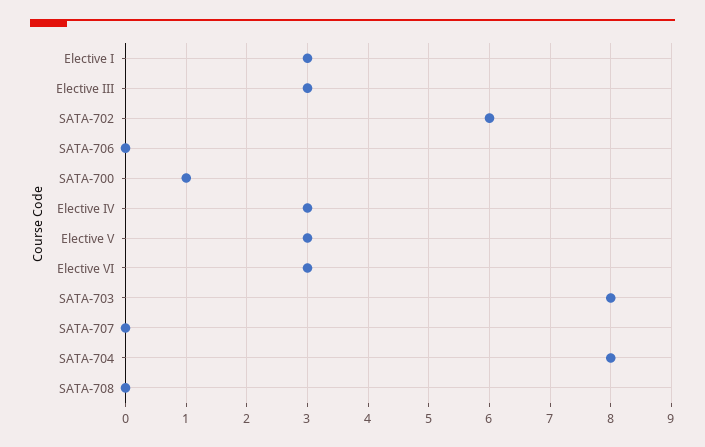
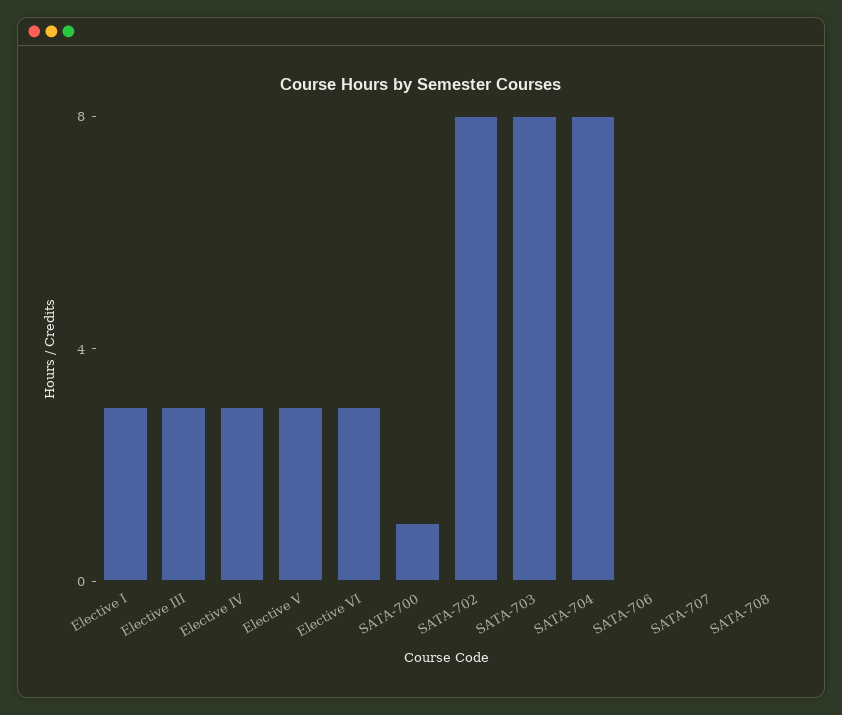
  {
    "Elective I": 3,
    "Elective III": 3,
-   "SATA-702": 6,
+   "SATA-702": 8,
    "SATA-706": 0,
    "SATA-700": 1,
    "Elective IV": 3,
    "Elective V": 3,
    "Elective VI": 3,
    "SATA-703": 8,
    "SATA-707": 0,
    "SATA-704": 8,
    "SATA-708": 0
  }

